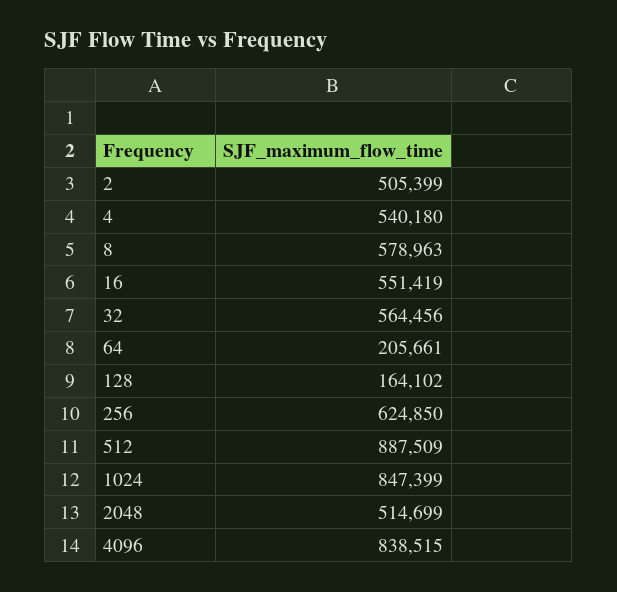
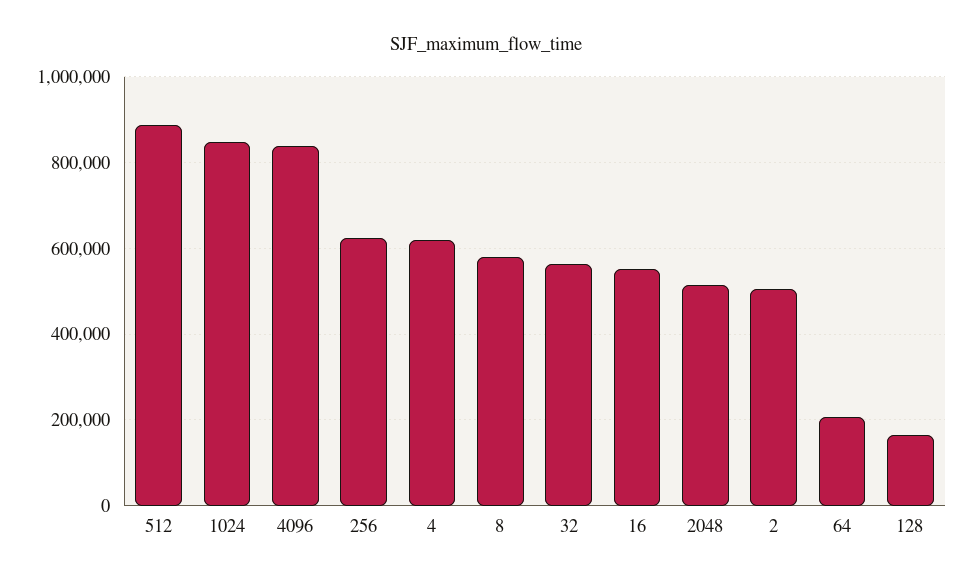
  {
    "2": 505399,
-   "4": 540180,
+   "4": 620000,
    "8": 578963,
    "16": 551419,
    "32": 564456,
    "64": 205661,
    "128": 164102,
    "256": 624850,
    "512": 887509,
    "1024": 847399,
    "2048": 514699,
    "4096": 838515
  }

